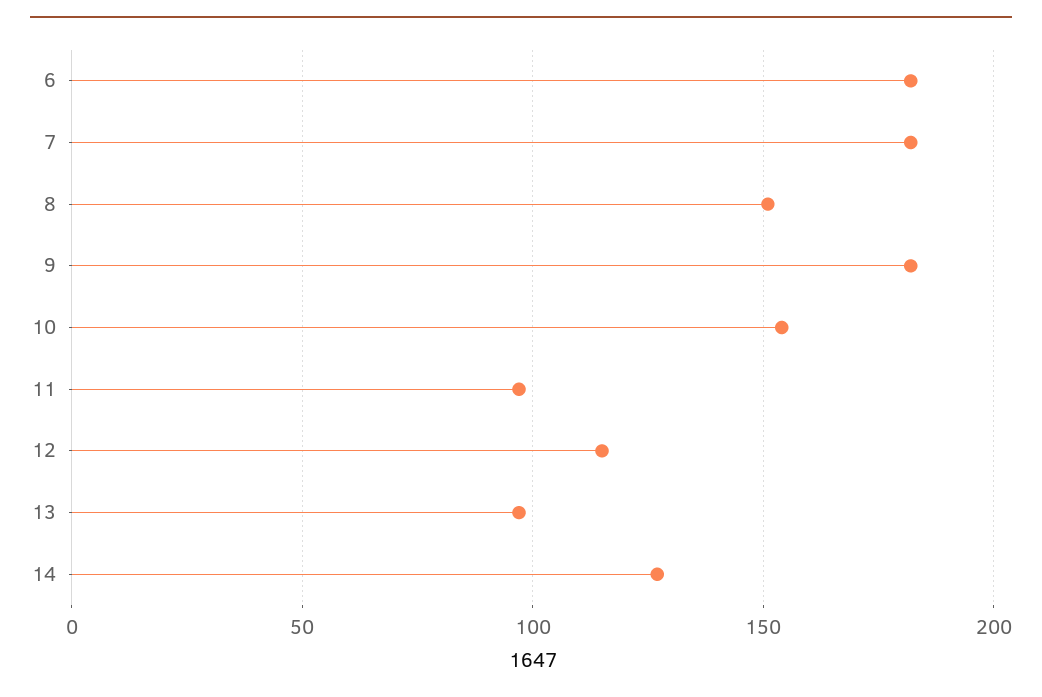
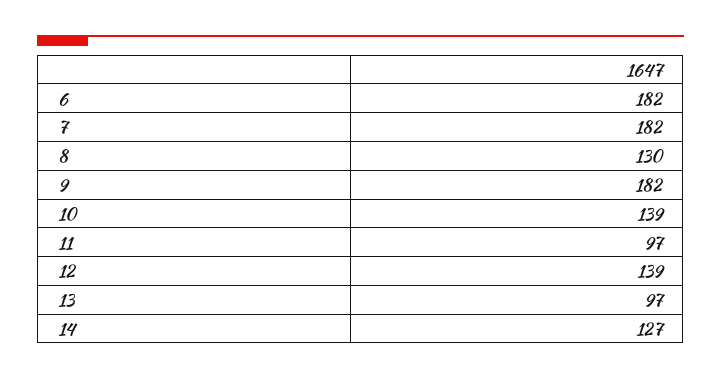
  {
    "6": 182,
    "7": 182,
-   "8": 150,
+   "8": 130,
    "9": 182,
-   "10": 155,
+   "10": 139,
    "11": 97,
-   "12": 115,
+   "12": 139,
    "13": 97,
    "14": 127
  }

